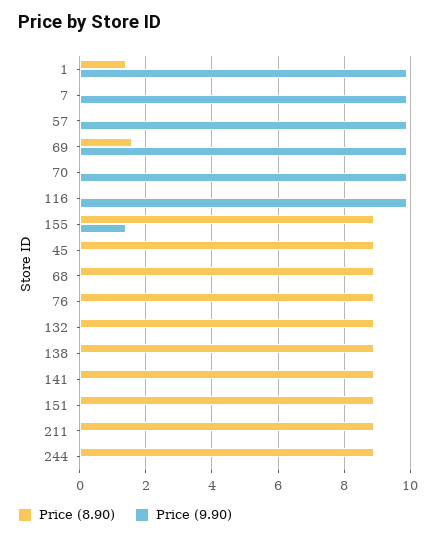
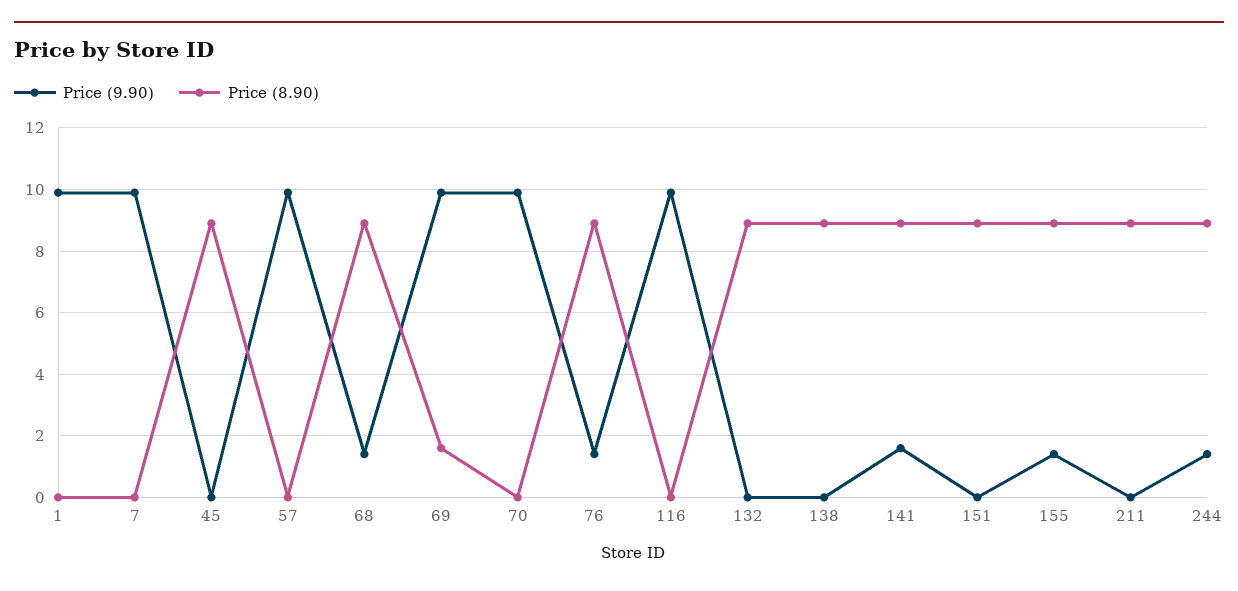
  {
    "Price (8.90)": {
-     "1": 1.5,
+     "1": 0,
      "7": 0,
      "57": 0,
      "69": 1.5,
      "70": 0,
      "116": 0,
      "155": 9,
      "45": 9,
      "68": 9,
      "76": 9,
      "132": 9,
      "138": 9,
      "141": 9,
      "151": 9,
      "211": 9,
      "244": 9
    },
    "Price (9.90)": {
      "1": 10,
      "7": 10,
      "57": 10,
      "69": 10,
      "70": 10,
      "116": 10,
      "155": 1.5,
      "45": 0,
-     "68": 0,
+     "68": 1.5,
-     "76": 0,
+     "76": 1.5,
      "132": 0,
      "138": 0,
-     "141": 0,
+     "141": 1.5,
      "151": 0,
      "211": 0,
-     "244": 0
+     "244": 1.5
    }
  }

